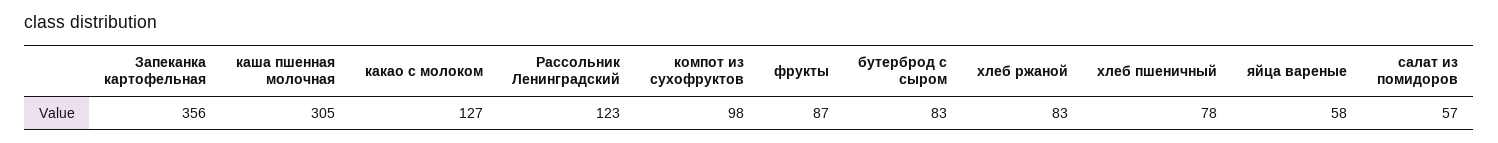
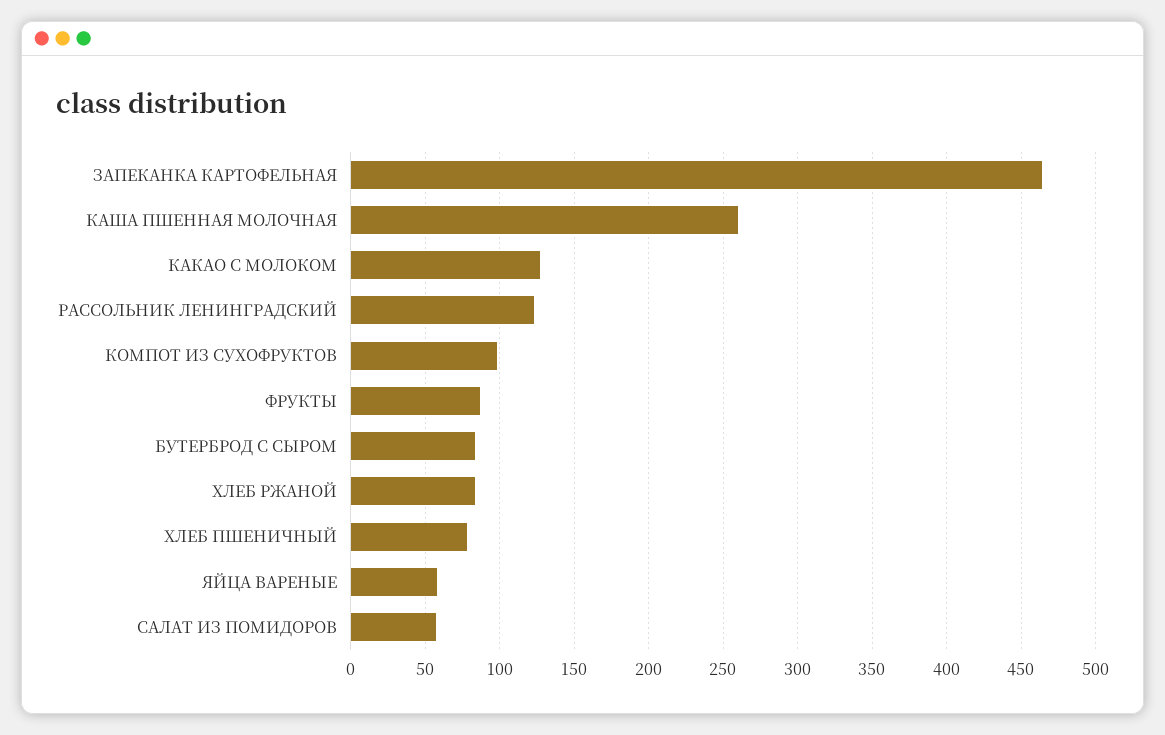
  {
-   "Запеканка картофельная": 356,
+   "Запеканка картофельная": 465,
-   "каша пшенная молочная": 305,
+   "каша пшенная молочная": 260,
    "какао с молоком": 127,
    "Рассольник Ленинградский": 123,
    "компот из сухофруктов": 98,
    "фрукты": 87,
    "бутерброд с сыром": 83,
    "хлеб ржаной": 83,
    "хлеб пшеничный": 78,
    "яйца вареные": 58,
    "салат из помидоров": 57
  }

